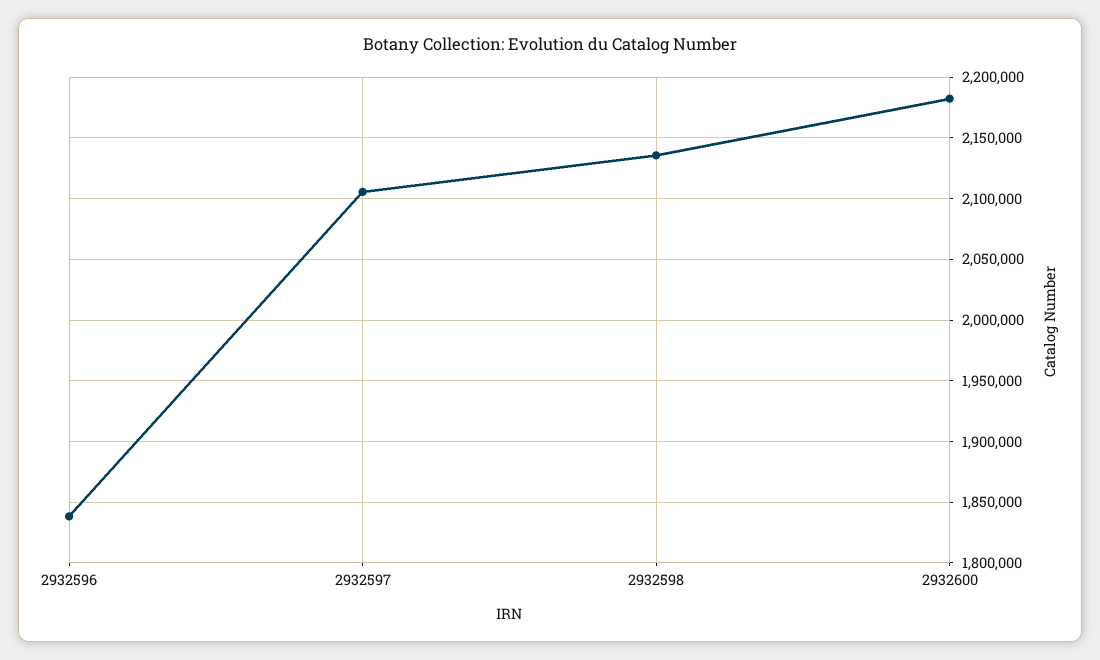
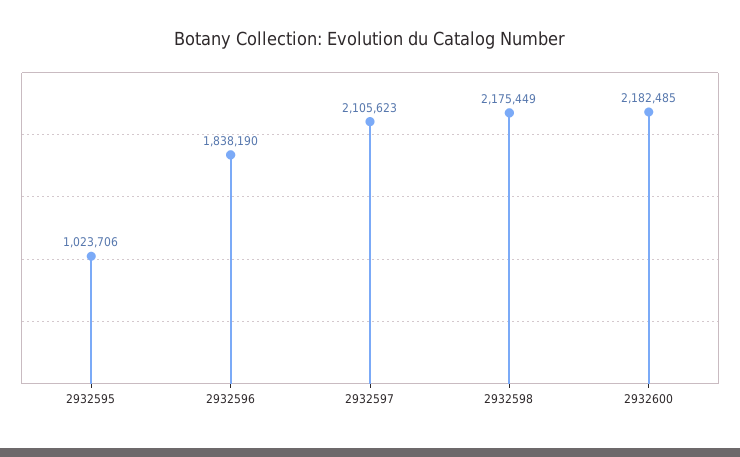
  {
    "2932596": 1838190,
    "2932597": 2105623,
-   "2932598": 2135000,
+   "2932598": 2175449,
-   "2932600": 2182485
+   "2932600": 2182485,
+   "2932595": 1023706
  }

